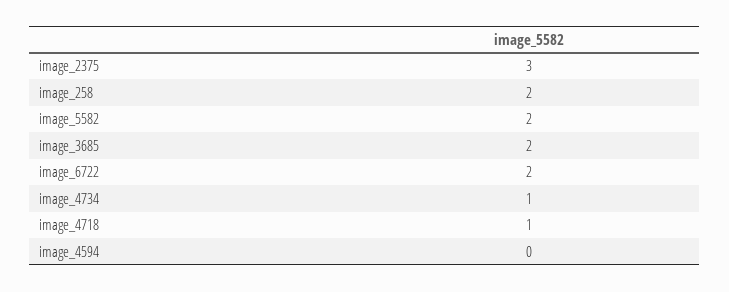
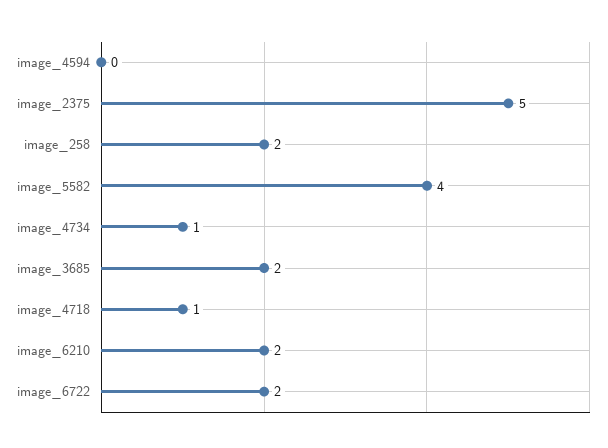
  {
-   "image_2375": 3,
+   "image_2375": 5,
    "image_258": 2,
-   "image_5582": 2,
+   "image_5582": 4,
    "image_3685": 2,
    "image_6722": 2,
    "image_4734": 1,
    "image_4718": 1,
-   "image_4594": 0
+   "image_4594": 0,
+   "image_6210": 2
  }

